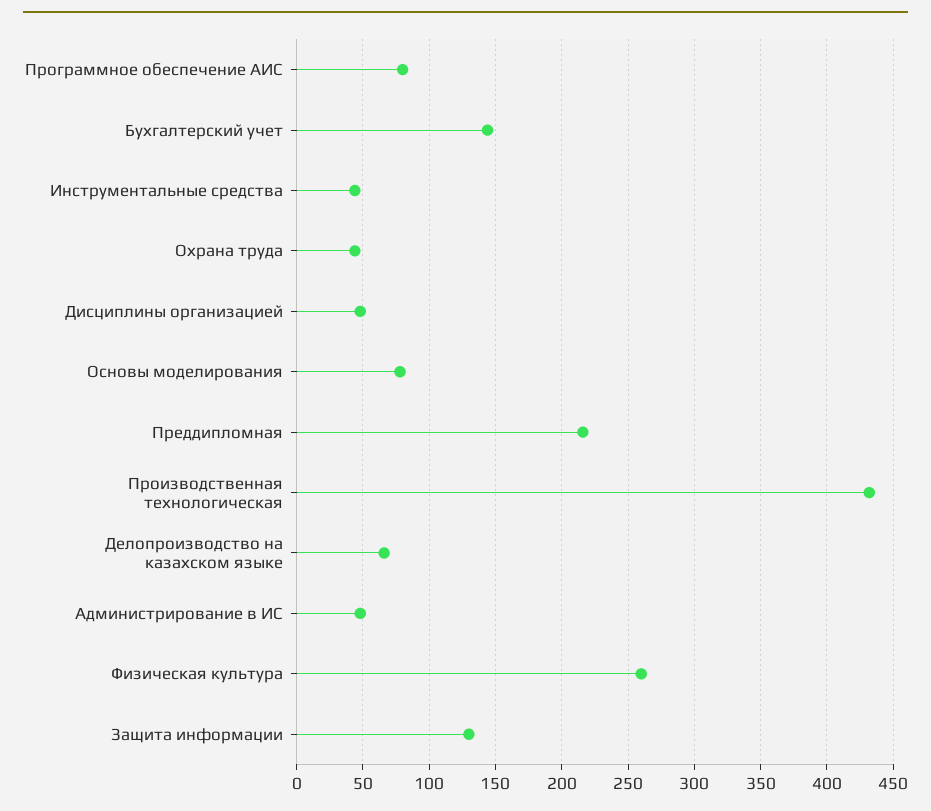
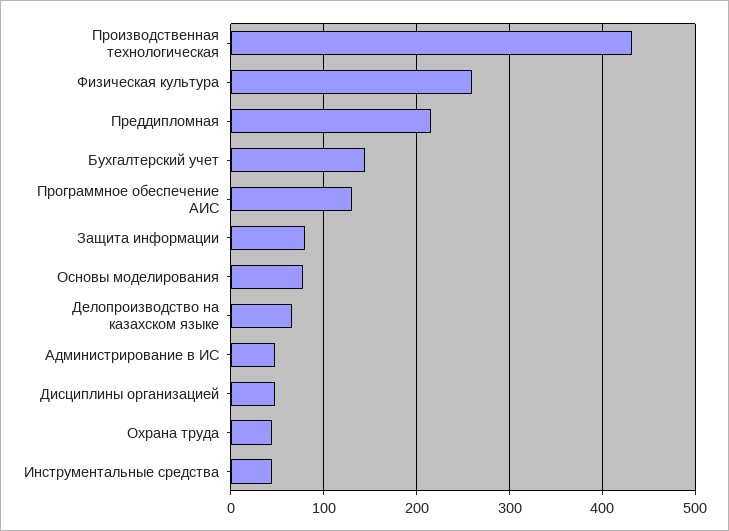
  {
-   "Программное обеспечение АИС": 80,
+   "Программное обеспечение АИС": 130,
    "Бухгалтерский учет": 145,
    "Инструментальные средства": 45,
    "Охрана труда": 45,
    "Дисциплины организацией": 50,
    "Основы моделирования": 80,
    "Преддипломная": 215,
    "Производственная технологическая": 430,
    "Делопроизводство на казахском языке": 65,
    "Администрирование в ИС": 50,
    "Физическая культура": 260,
-   "Защита информации": 130
+   "Защита информации": 80
  }

